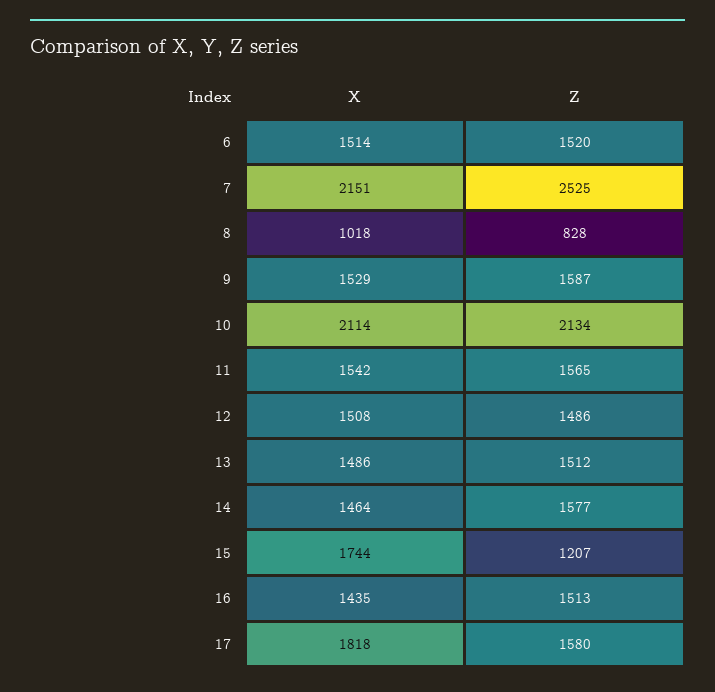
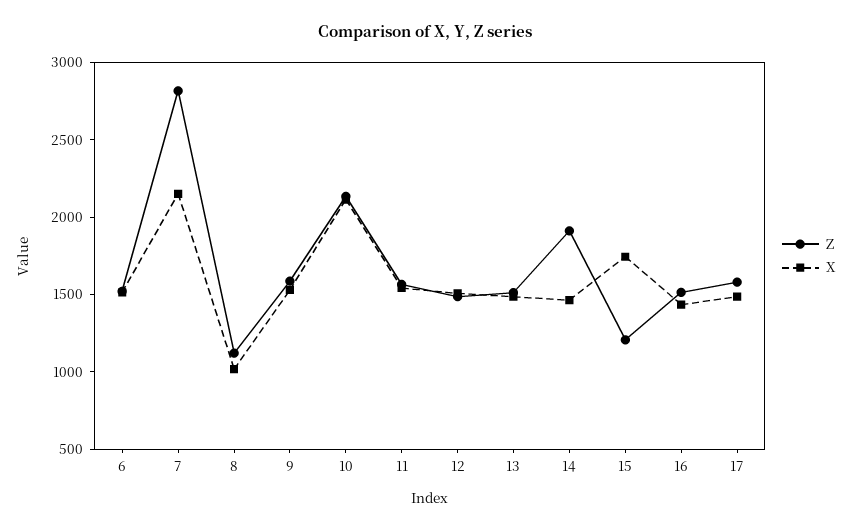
  {
    "X": {
      "6": 1514,
      "7": 2151,
      "8": 1018,
      "9": 1529,
      "10": 2114,
      "11": 1542,
      "12": 1508,
      "13": 1486,
      "14": 1464,
      "15": 1744,
      "16": 1435,
-     "17": 1818
+     "17": 1500
    },
    "Z": {
      "6": 1520,
-     "7": 2525,
+     "7": 2800,
-     "8": 828,
+     "8": 1100,
      "9": 1587,
      "10": 2134,
      "11": 1565,
      "12": 1486,
      "13": 1512,
-     "14": 1577,
+     "14": 1900,
      "15": 1207,
      "16": 1513,
      "17": 1580
    }
  }

